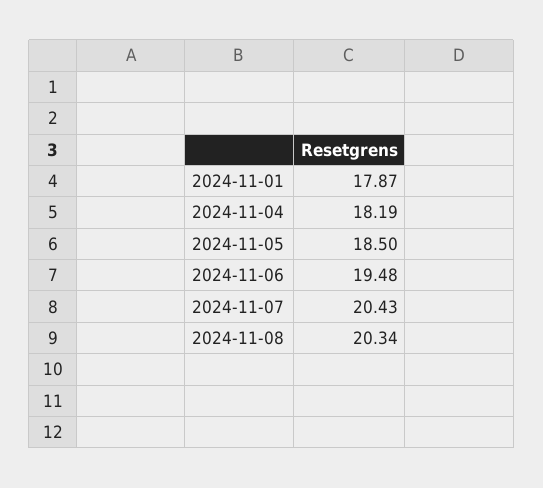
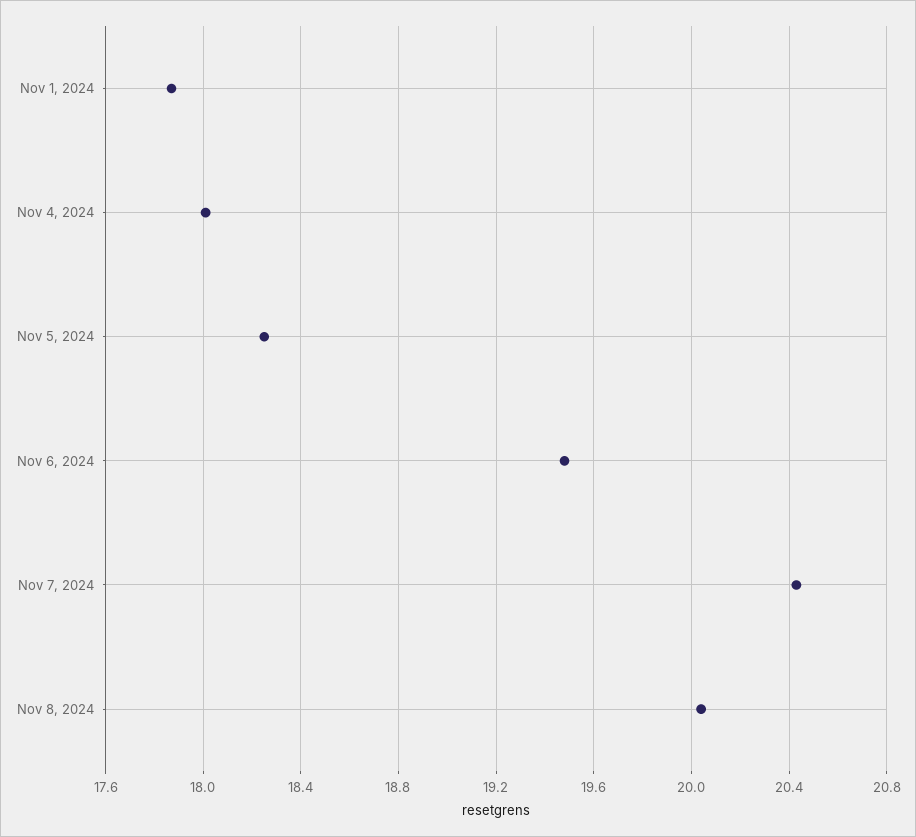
  {
    "2024-11-01": 17.87,
-   "2024-11-04": 18.19,
+   "2024-11-04": 18,
-   "2024-11-05": 18.5,
+   "2024-11-05": 18.25,
    "2024-11-06": 19.48,
    "2024-11-07": 20.43,
-   "2024-11-08": 20.34
+   "2024-11-08": 20.05
  }

